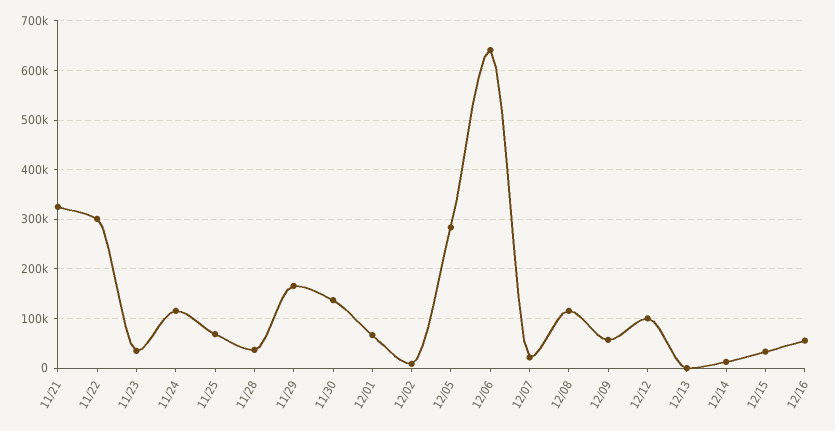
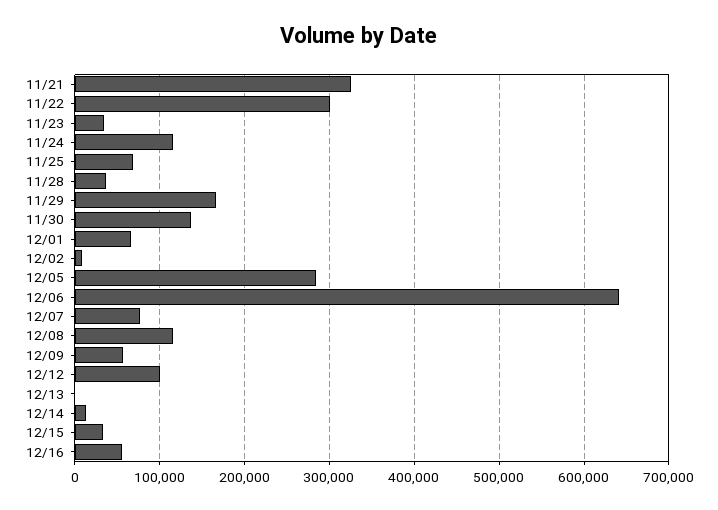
  {
    "11/21": 320000,
    "11/22": 300000,
    "11/23": 30000,
    "11/24": 120000,
    "11/25": 70000,
    "11/28": 40000,
    "11/29": 170000,
    "11/30": 140000,
    "12/01": 70000,
    "12/02": 10000,
    "12/05": 280000,
    "12/06": 640000,
-   "12/07": 20000,
+   "12/07": 80000,
    "12/08": 120000,
    "12/09": 60000,
    "12/12": 100000,
    "12/13": 0,
    "12/14": 10000,
    "12/15": 30000,
    "12/16": 60000
  }

